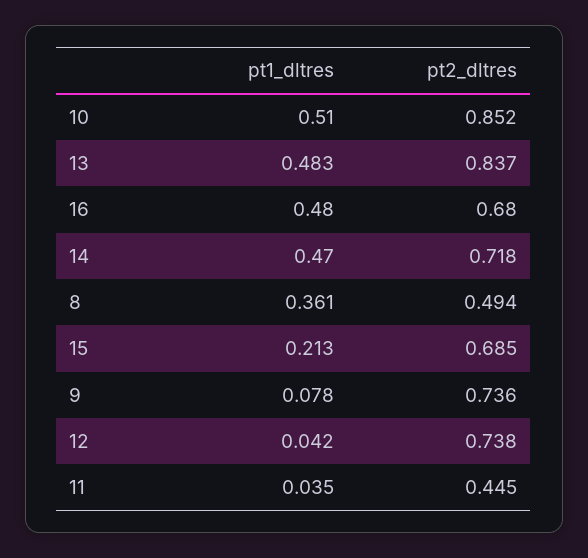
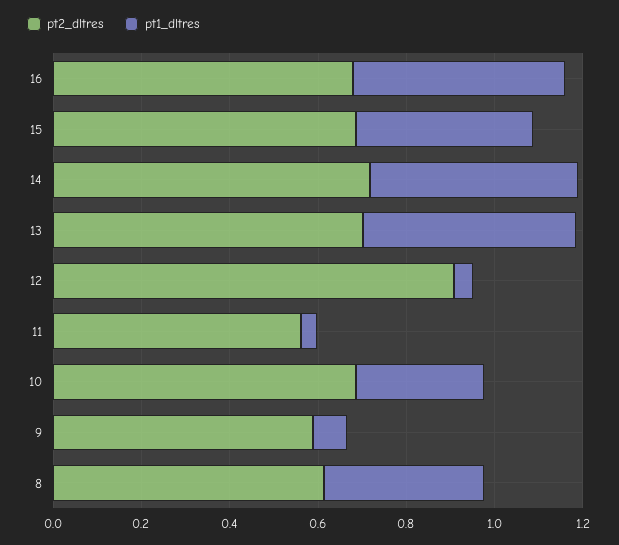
  {
    "pt1_dltres": {
-     "10": 0.51,
+     "10": 0.3,
      "13": 0.483,
      "16": 0.48,
      "14": 0.47,
      "8": 0.361,
-     "15": 0.213,
+     "15": 0.4,
      "9": 0.078,
      "12": 0.042,
      "11": 0.035
    },
    "pt2_dltres": {
-     "10": 0.852,
+     "10": 0.7,
-     "13": 0.837,
+     "13": 0.7,
      "16": 0.68,
      "14": 0.718,
-     "8": 0.494,
+     "8": 0.6,
      "15": 0.685,
-     "9": 0.736,
+     "9": 0.6,
-     "12": 0.738,
+     "12": 0.9,
-     "11": 0.445
+     "11": 0.55
    }
  }

